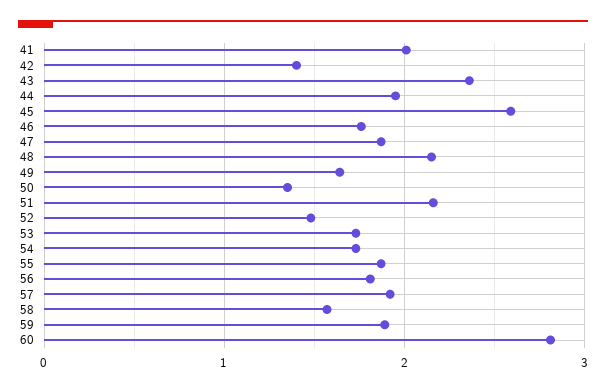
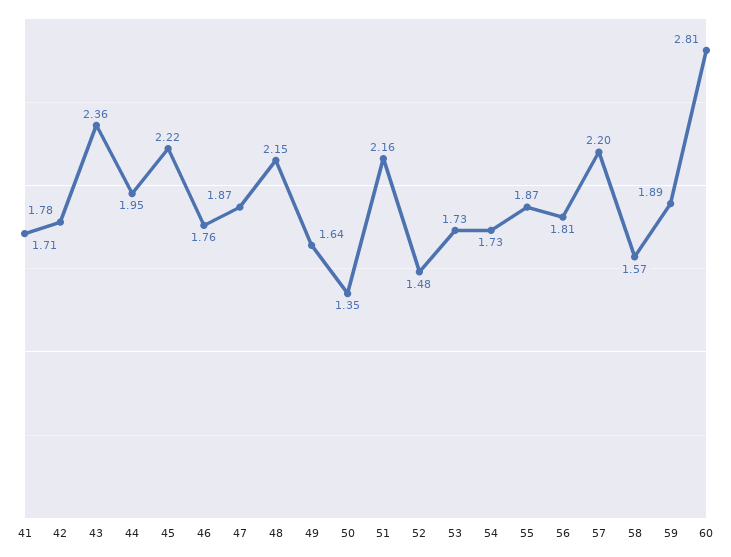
  {
-   "41": 2,
+   "41": 1.71,
-   "42": 1.4,
+   "42": 1.78,
    "43": 2.36,
    "44": 1.95,
-   "45": 2.6,
+   "45": 2.22,
    "46": 1.76,
    "47": 1.87,
    "48": 2.15,
    "49": 1.64,
    "50": 1.35,
    "51": 2.16,
    "52": 1.48,
    "53": 1.73,
    "54": 1.73,
    "55": 1.87,
    "56": 1.81,
-   "57": 1.9,
+   "57": 2.2,
    "58": 1.57,
    "59": 1.89,
    "60": 2.81
  }

